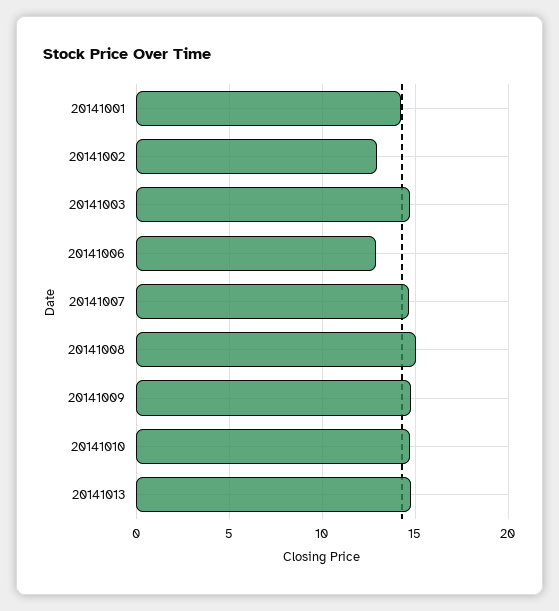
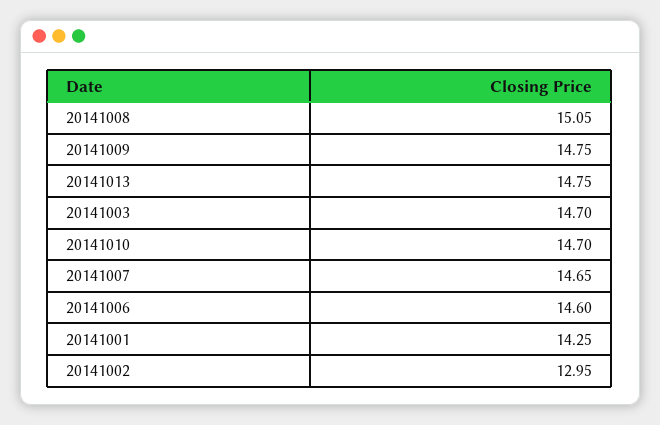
  {
    "20141001": 14.25,
    "20141002": 12.95,
    "20141003": 14.7,
-   "20141006": 13,
+   "20141006": 14.6,
    "20141007": 14.65,
    "20141008": 15.05,
    "20141009": 14.75,
    "20141010": 14.7,
    "20141013": 14.75
  }

